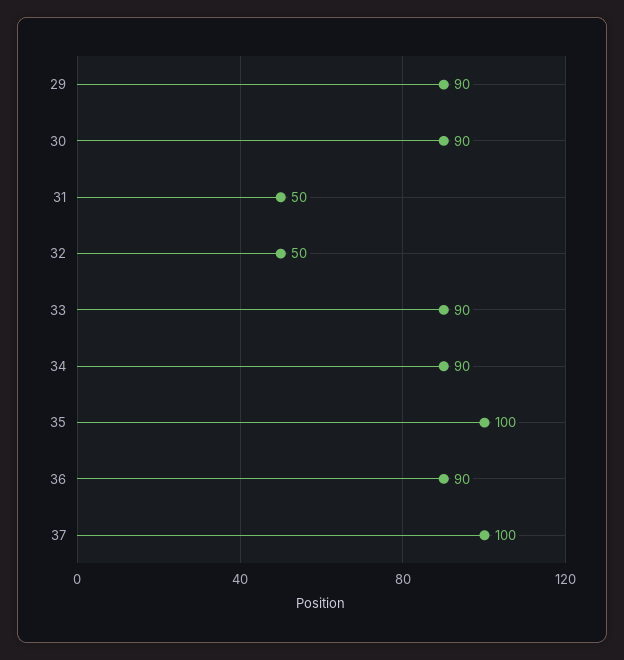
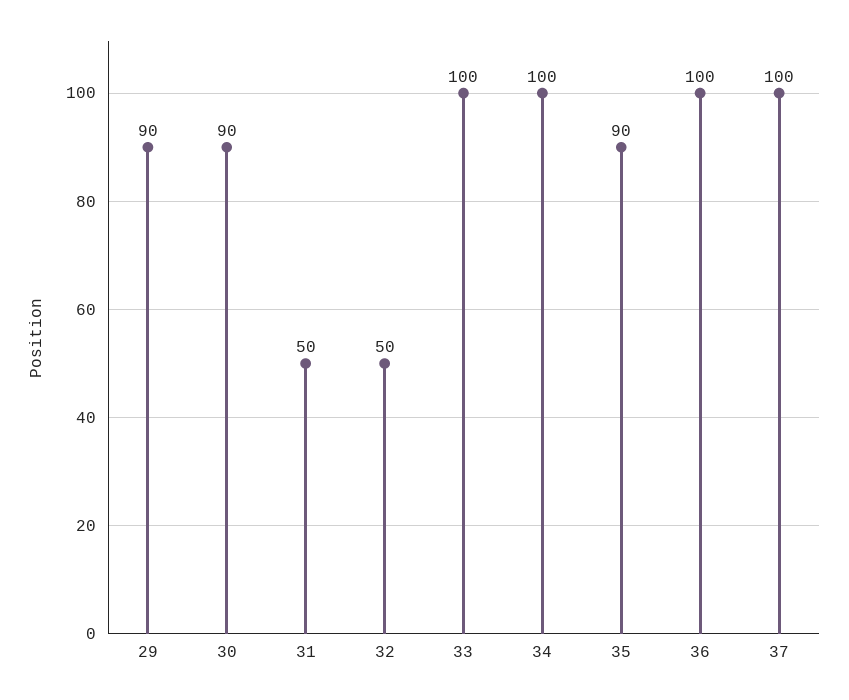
  {
    "29": 90,
    "30": 90,
    "31": 50,
    "32": 50,
-   "33": 90,
+   "33": 100,
-   "34": 90,
+   "34": 100,
-   "35": 100,
+   "35": 90,
-   "36": 90,
+   "36": 100,
    "37": 100
  }

